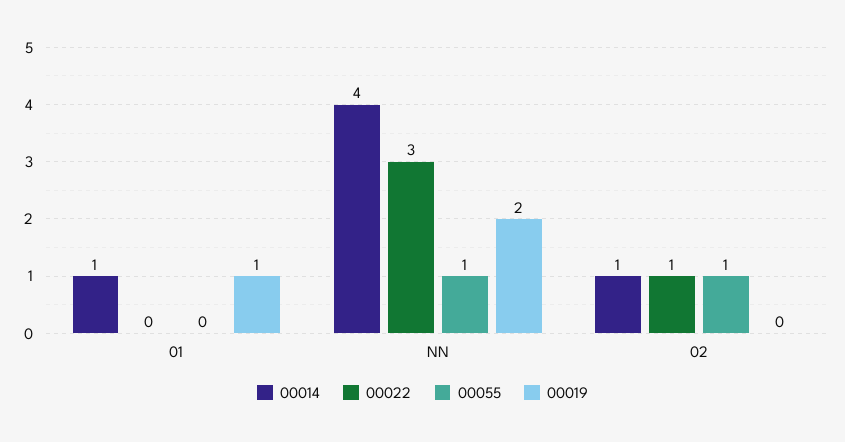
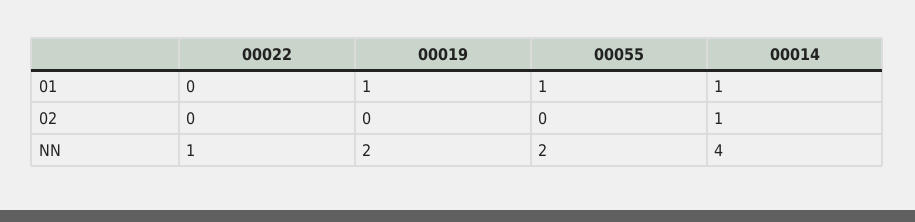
  {
    "00014": {
      "01": 1,
      "NN": 4,
      "02": 1
    },
    "00022": {
      "01": 0,
-     "NN": 3,
+     "NN": 1,
-     "02": 1
+     "02": 0
    },
    "00055": {
-     "01": 0,
+     "01": 1,
-     "NN": 1,
+     "NN": 2,
-     "02": 1
+     "02": 0
    },
    "00019": {
      "01": 1,
      "NN": 2,
      "02": 0
    }
  }

